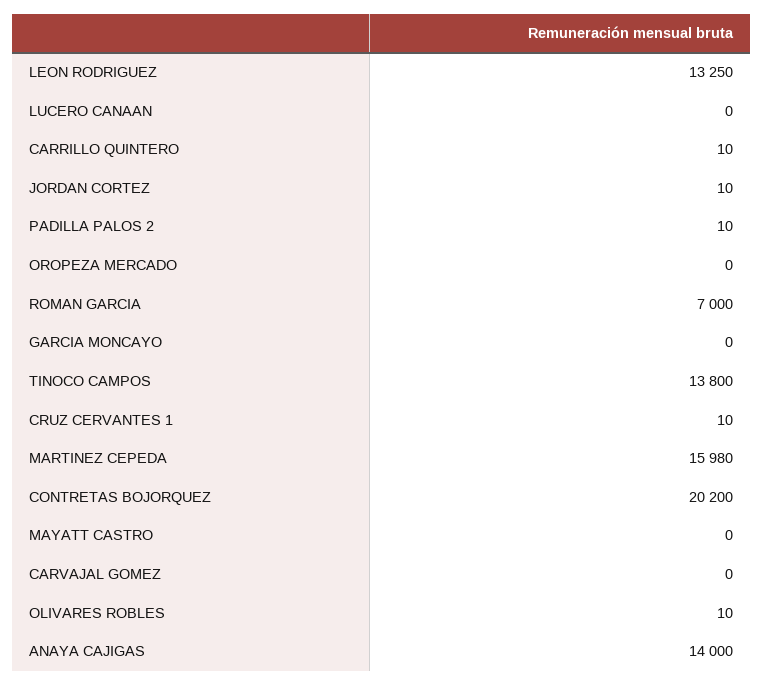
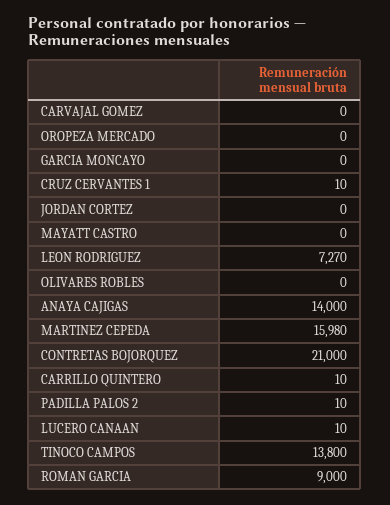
  {
-   "LEON RODRIGUEZ": 13250,
+   "LEON RODRIGUEZ": 7270,
-   "LUCERO CANAAN": 0,
+   "LUCERO CANAAN": 10,
    "CARRILLO QUINTERO": 10,
-   "JORDAN CORTEZ": 10,
+   "JORDAN CORTEZ": 0,
    "PADILLA PALOS 2": 10,
    "OROPEZA MERCADO": 0,
-   "ROMAN GARCIA": 7000,
+   "ROMAN GARCIA": 9000,
    "GARCIA MONCAYO": 0,
    "TINOCO CAMPOS": 13800,
    "CRUZ CERVANTES 1": 10,
    "MARTINEZ CEPEDA": 15980,
-   "CONTRETAS BOJORQUEZ": 20200,
+   "CONTRETAS BOJORQUEZ": 21000,
    "MAYATT CASTRO": 0,
    "CARVAJAL GOMEZ": 0,
-   "OLIVARES ROBLES": 10,
+   "OLIVARES ROBLES": 0,
    "ANAYA CAJIGAS": 14000
  }

